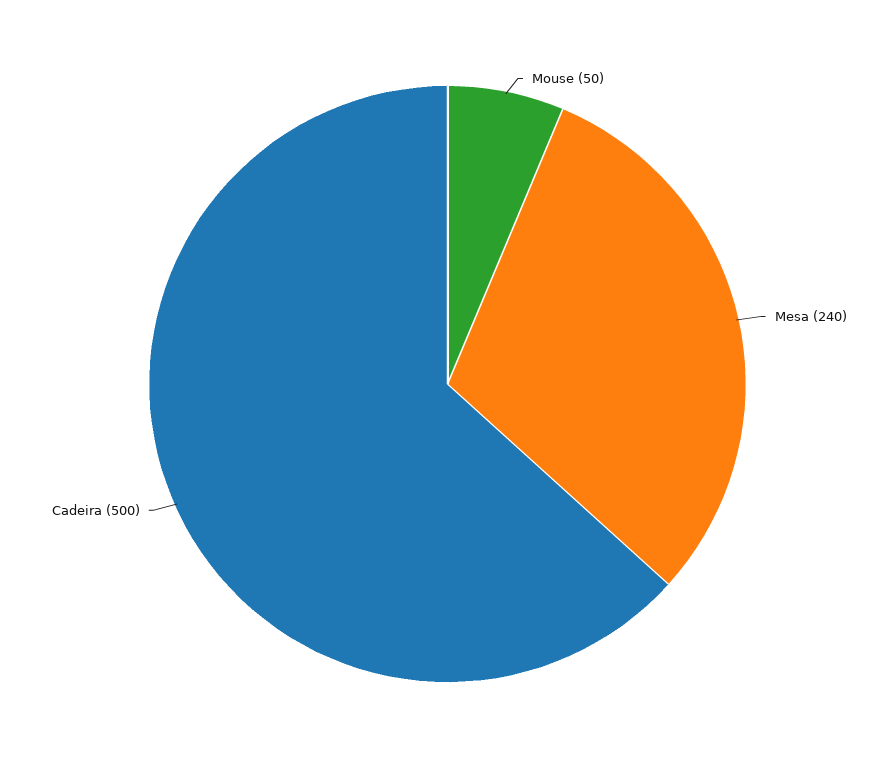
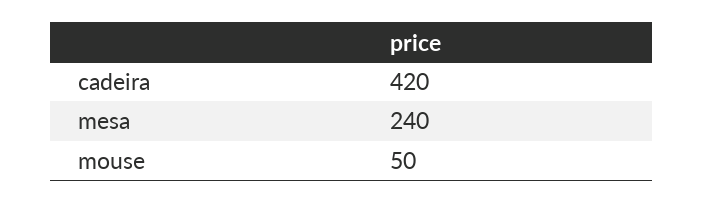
  {
    "Mouse": 50,
    "Mesa": 240,
-   "Cadeira": 500
+   "Cadeira": 420
  }

